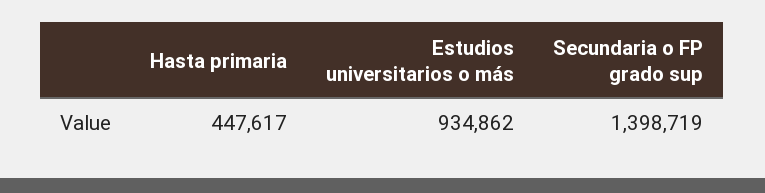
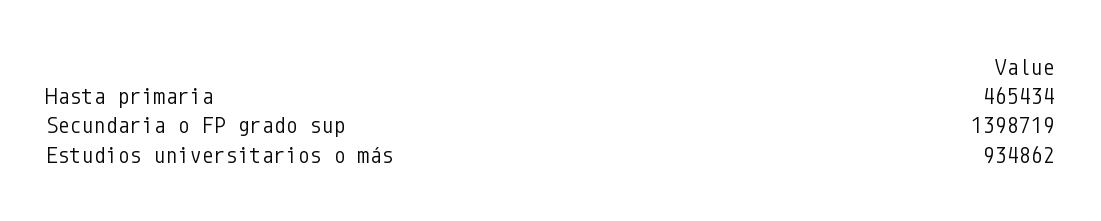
  {
-   "Hasta primaria": 447617,
+   "Hasta primaria": 465434,
    "Estudios universitarios o más": 934862,
    "Secundaria o FP grado sup": 1398719
  }

